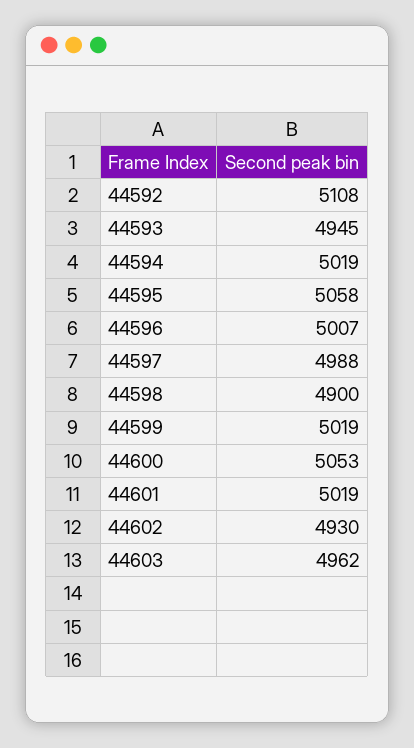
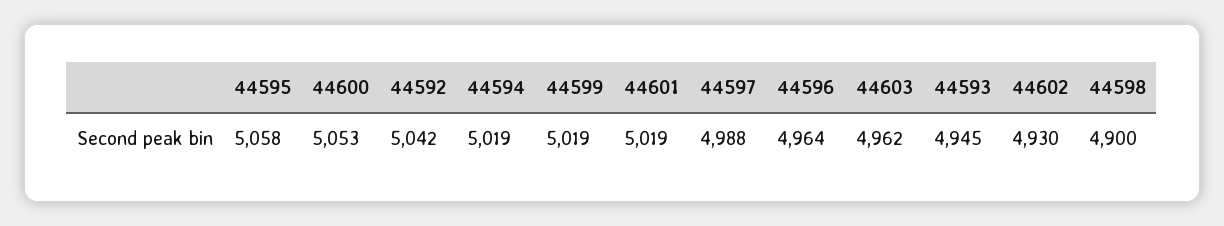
  {
-   "44592": 5108,
+   "44592": 5042,
    "44593": 4945,
    "44594": 5019,
    "44595": 5058,
-   "44596": 5007,
+   "44596": 4964,
    "44597": 4988,
    "44598": 4900,
    "44599": 5019,
    "44600": 5053,
    "44601": 5019,
    "44602": 4930,
    "44603": 4962
  }

